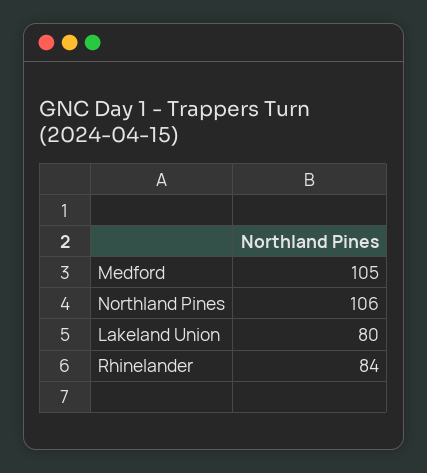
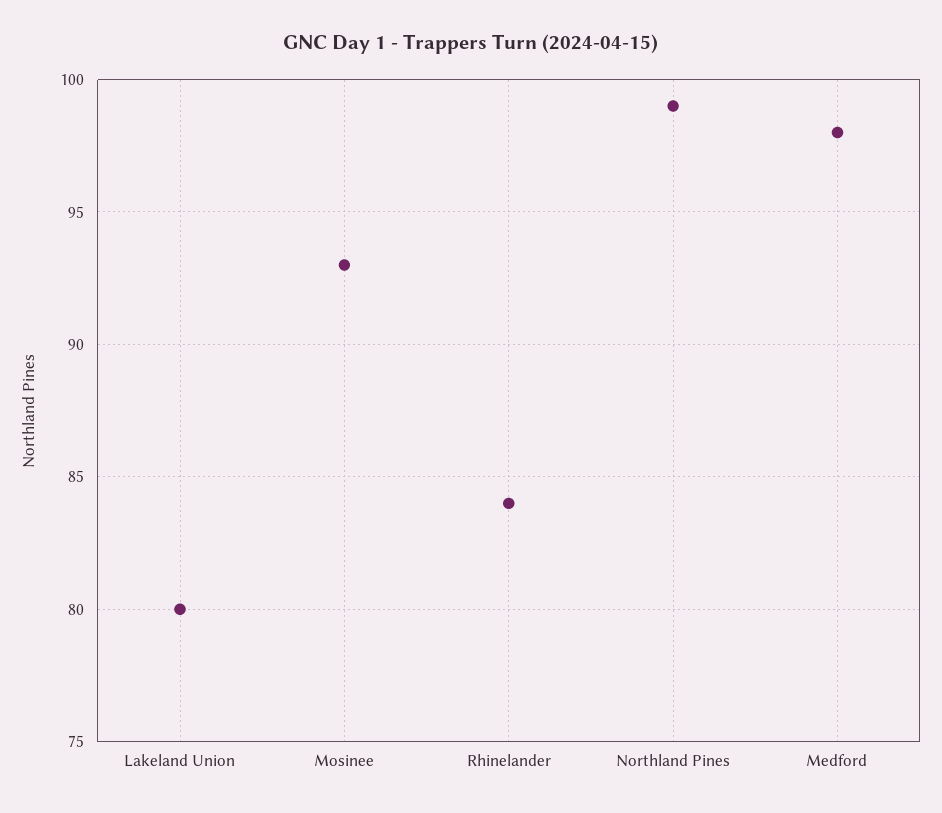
  {
-   "Medford": 105,
+   "Medford": 98,
-   "Northland Pines": 106,
+   "Northland Pines": 99,
    "Lakeland Union": 80,
-   "Rhinelander": 84
+   "Rhinelander": 84,
+   "Mosinee": 93
  }

